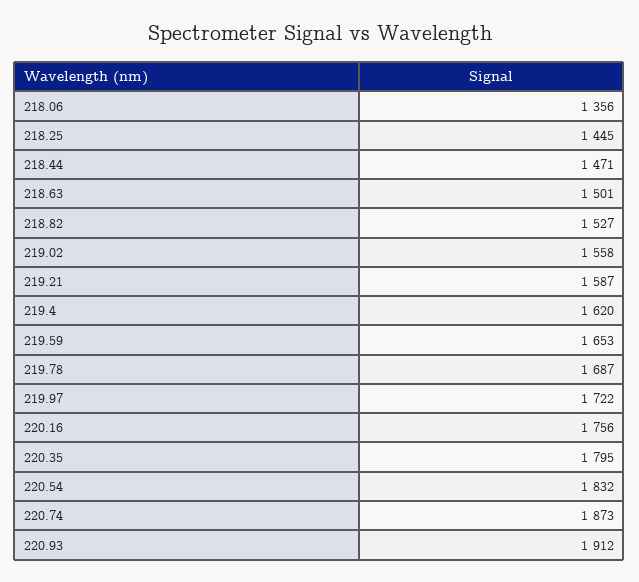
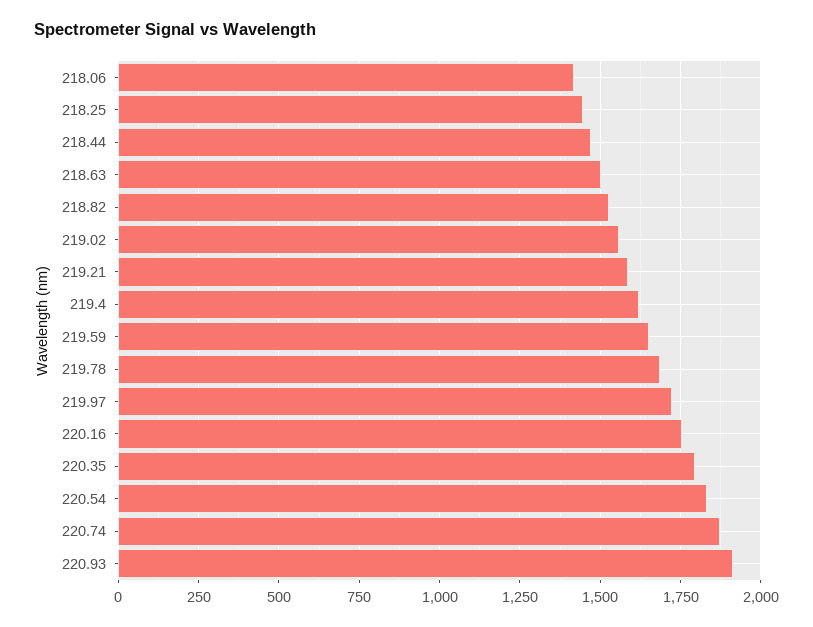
  {
-   "218.06": 1356,
+   "218.06": 1425,
    "218.25": 1445,
    "218.44": 1471,
    "218.63": 1501,
    "218.82": 1527,
    "219.02": 1558,
    "219.21": 1587,
    "219.4": 1620,
    "219.59": 1653,
    "219.78": 1687,
    "219.97": 1722,
    "220.16": 1756,
    "220.35": 1795,
    "220.54": 1832,
    "220.74": 1873,
    "220.93": 1912
  }

